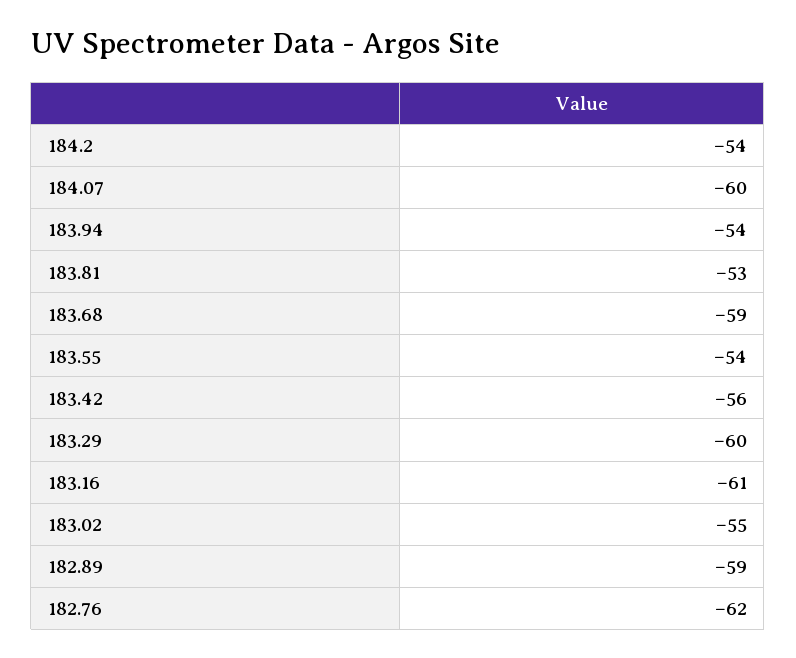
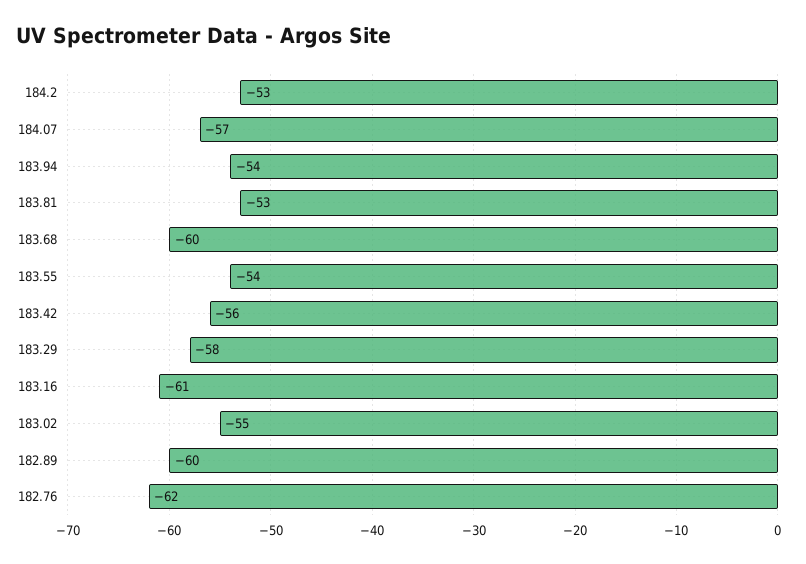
  {
-   "184.2": -54,
+   "184.2": -53,
-   "184.07": -60,
+   "184.07": -57,
    "183.94": -54,
    "183.81": -53,
-   "183.68": -59,
+   "183.68": -60,
    "183.55": -54,
    "183.42": -56,
-   "183.29": -60,
+   "183.29": -58,
    "183.16": -61,
    "183.02": -55,
-   "182.89": -59,
+   "182.89": -60,
    "182.76": -62
  }

